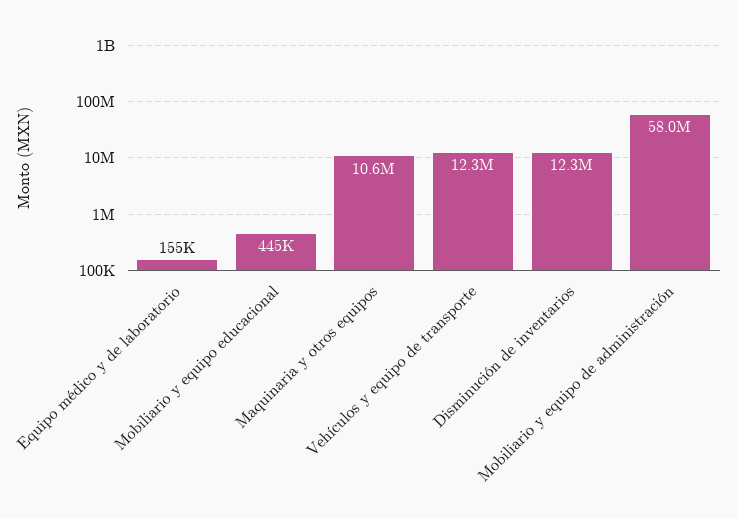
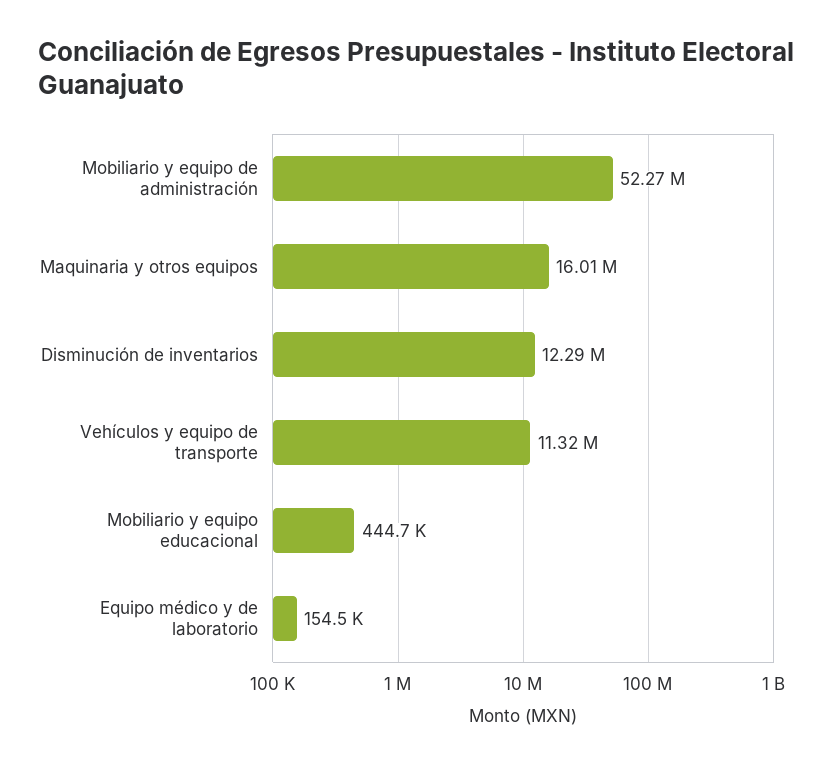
  {
    "Equipo médico y de laboratorio": 154500,
    "Mobiliario y equipo educacional": 444700,
-   "Maquinaria y otros equipos": 10600000,
+   "Maquinaria y otros equipos": 16010000,
-   "Vehículos y equipo de transporte": 12300000,
+   "Vehículos y equipo de transporte": 11320000,
    "Disminución de inventarios": 12290000,
-   "Mobiliario y equipo de administración": 58000000
+   "Mobiliario y equipo de administración": 52270000
  }

